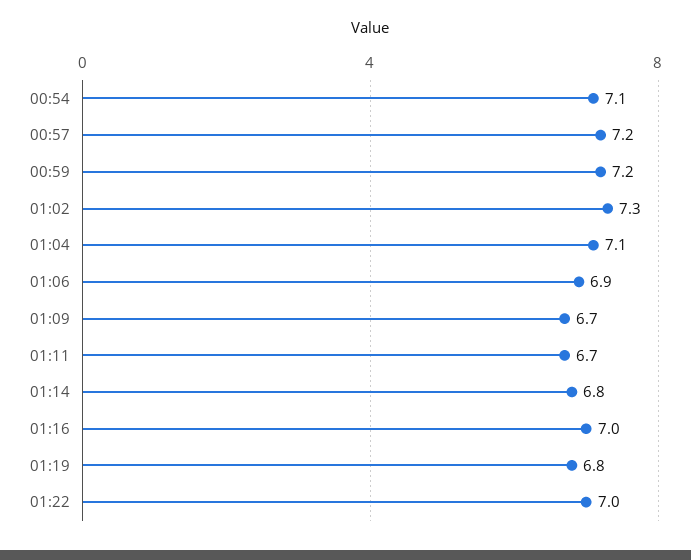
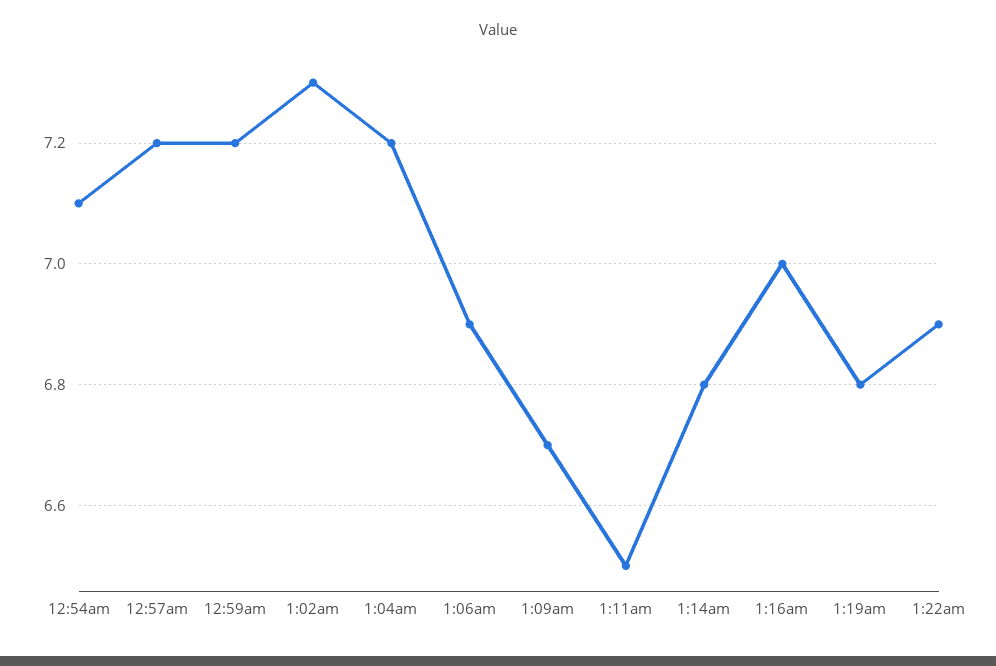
  {
    "00:54": 7.1,
    "00:57": 7.2,
    "00:59": 7.2,
    "01:02": 7.3,
-   "01:04": 7.1,
+   "01:04": 7.2,
    "01:06": 6.9,
    "01:09": 6.7,
-   "01:11": 6.7,
+   "01:11": 6.5,
    "01:14": 6.8,
    "01:16": 7,
    "01:19": 6.8,
-   "01:22": 7
+   "01:22": 6.9
  }

